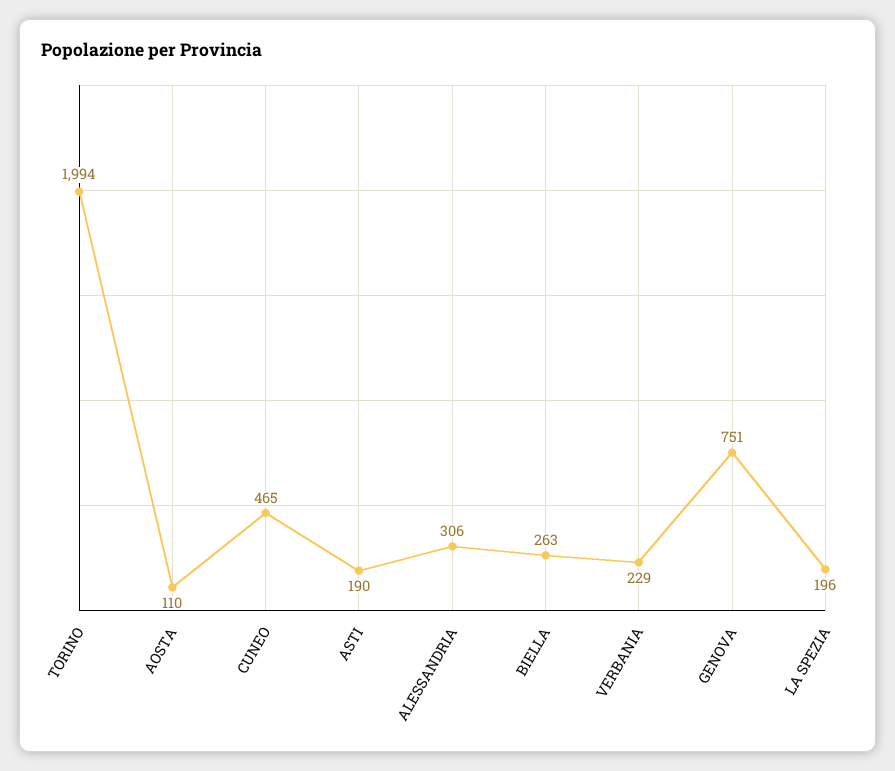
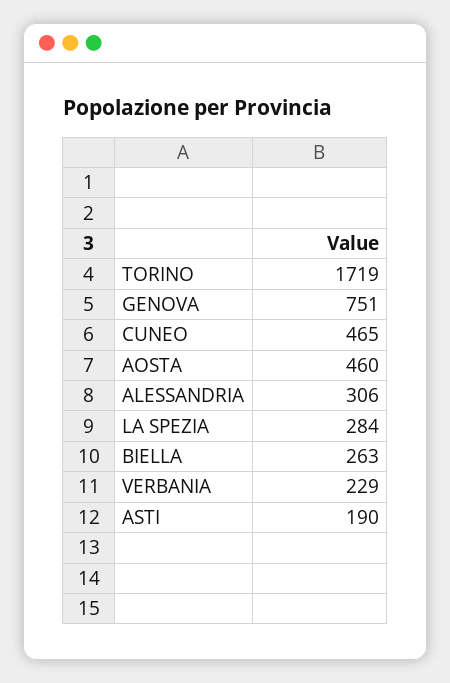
  {
-   "TORINO": 1994,
+   "TORINO": 1719,
-   "AOSTA": 110,
+   "AOSTA": 460,
    "CUNEO": 465,
    "ASTI": 190,
    "ALESSANDRIA": 306,
    "BIELLA": 263,
    "VERBANIA": 229,
    "GENOVA": 751,
-   "LA SPEZIA": 196
+   "LA SPEZIA": 284
  }

